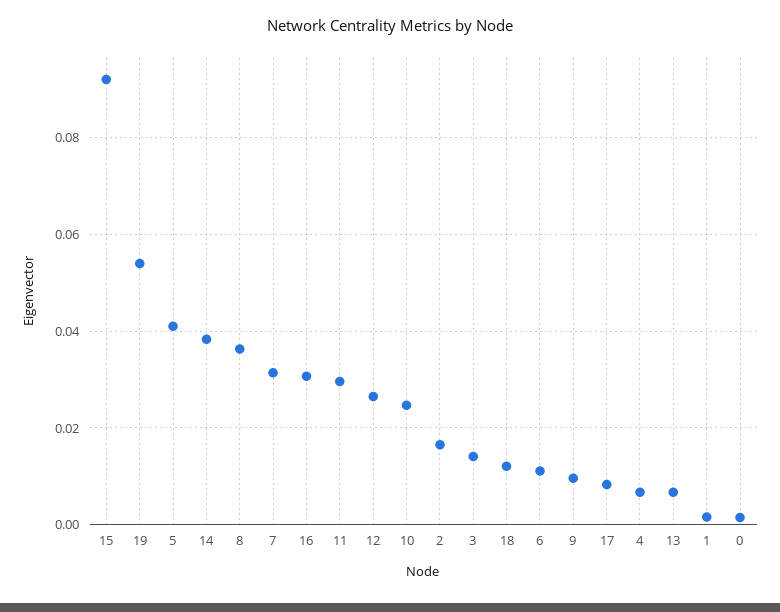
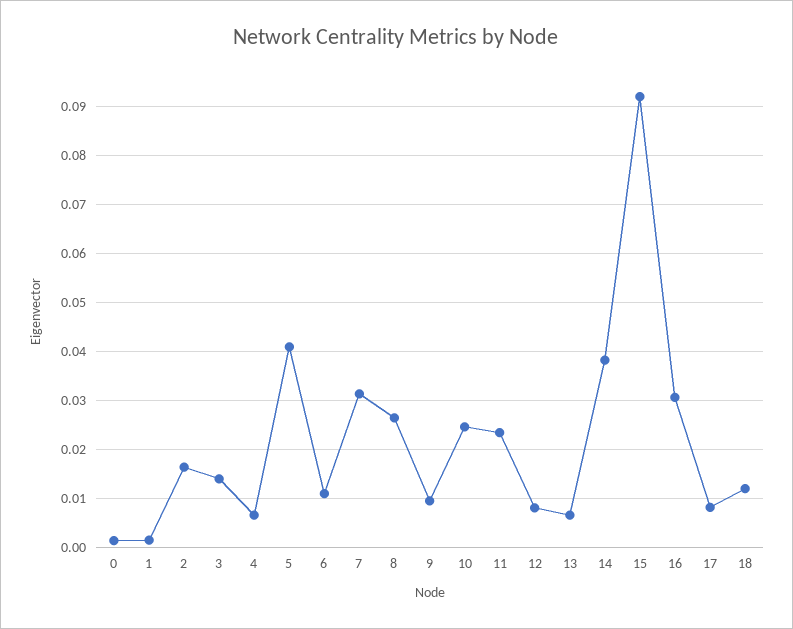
  {
    "15": 0.092,
-   "19": 0.054,
    "5": 0.042,
    "14": 0.038,
-   "8": 0.036,
+   "8": 0.026,
    "7": 0.032,
    "16": 0.03,
-   "11": 0.03,
+   "11": 0.024,
-   "12": 0.026,
+   "12": 0.008,
    "10": 0.024,
    "2": 0.016,
    "3": 0.014,
    "18": 0.012,
    "6": 0.012,
    "9": 0.01,
    "17": 0.008,
    "4": 0.006,
    "13": 0.006,
    "1": 0.002,
    "0": 0.002
  }

